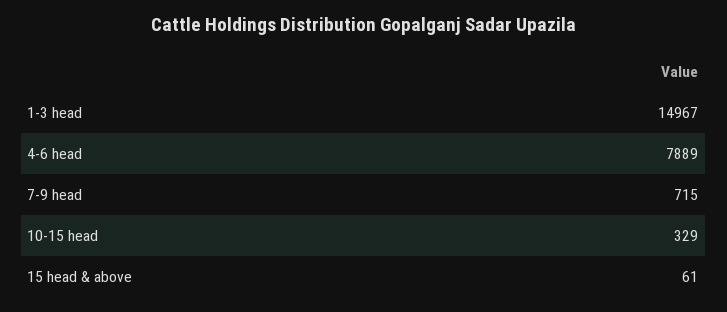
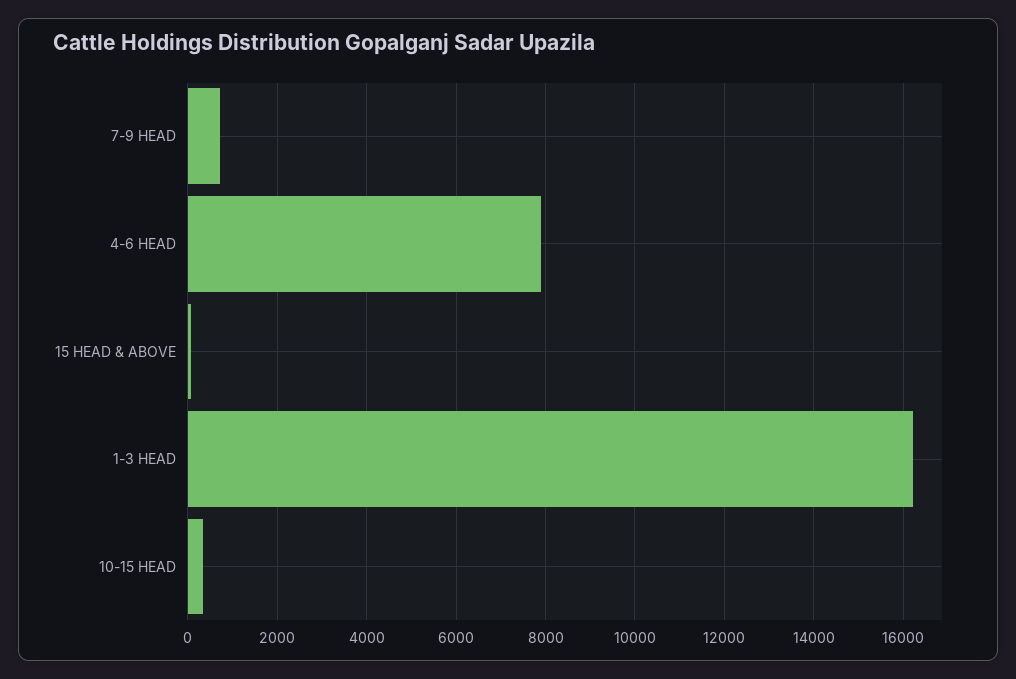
  {
-   "1-3 head": 14967,
+   "1-3 head": 16200,
    "4-6 head": 7889,
    "7-9 head": 715,
    "10-15 head": 329,
    "15 head & above": 61
  }

